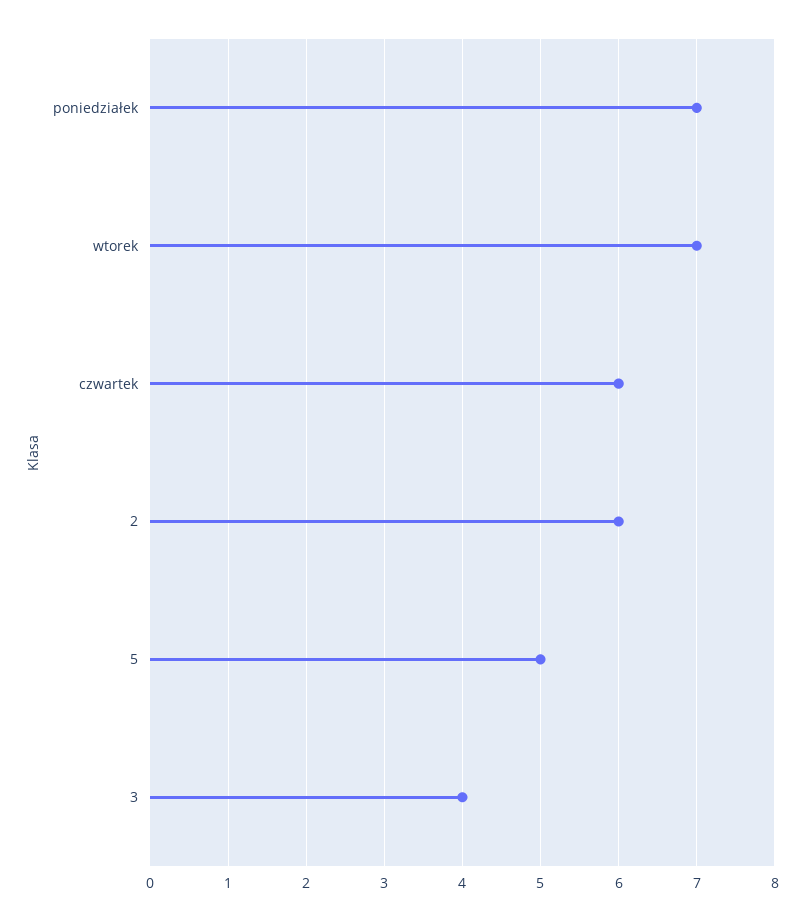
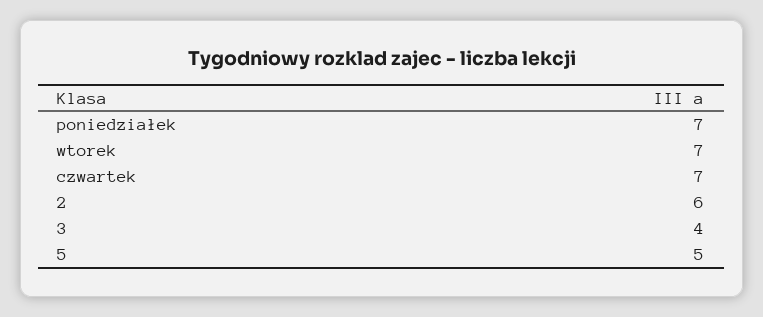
  {
    "poniedziałek": 7,
    "wtorek": 7,
-   "czwartek": 6,
+   "czwartek": 7,
    "2": 6,
    "5": 5,
    "3": 4
  }

